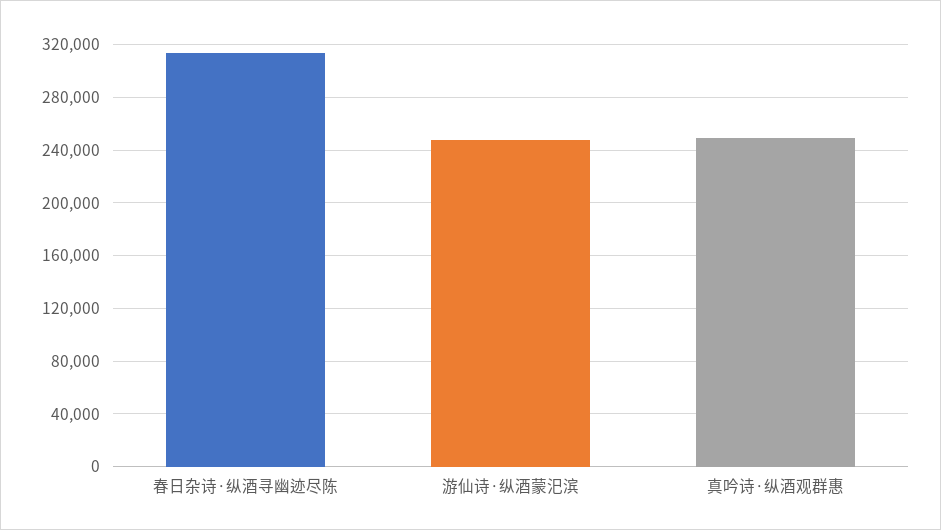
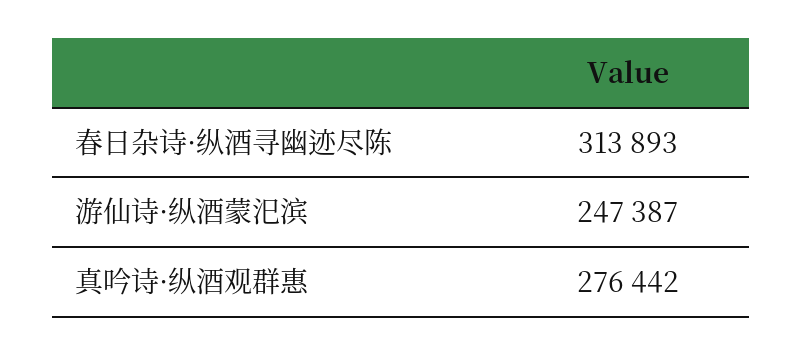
  {
    "春日杂诗·纵酒寻幽迹尽陈": 313893,
    "游仙诗·纵酒蒙汜滨": 247387,
-   "真吟诗·纵酒观群惠": 250000
+   "真吟诗·纵酒观群惠": 276442
  }

